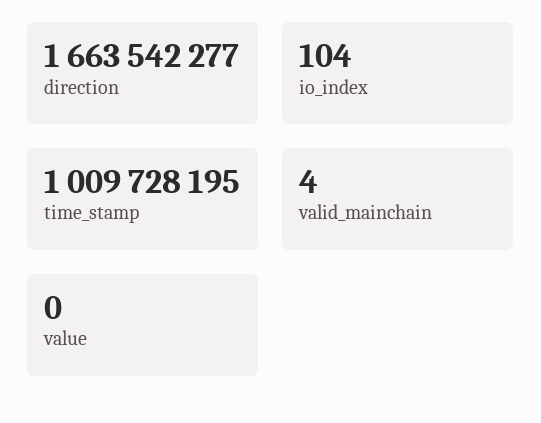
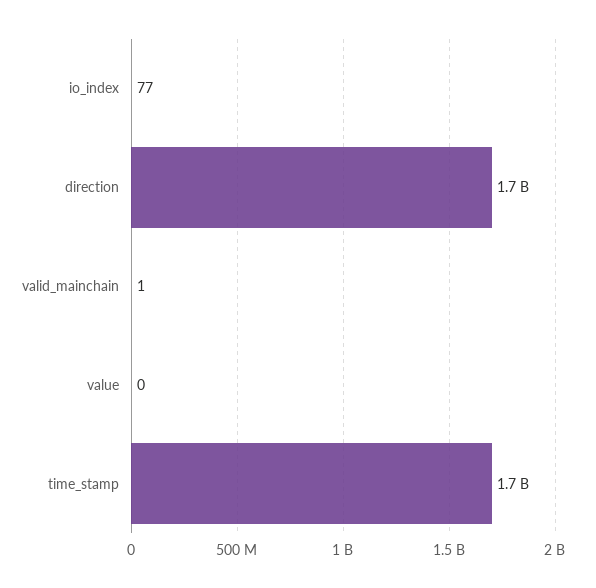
  {
    "direction": 1663542277,
-   "io_index": 104,
+   "io_index": 77,
-   "time_stamp": 1009728195,
+   "time_stamp": 1700000000,
-   "valid_mainchain": 4,
+   "valid_mainchain": 1,
    "value": 0
  }

